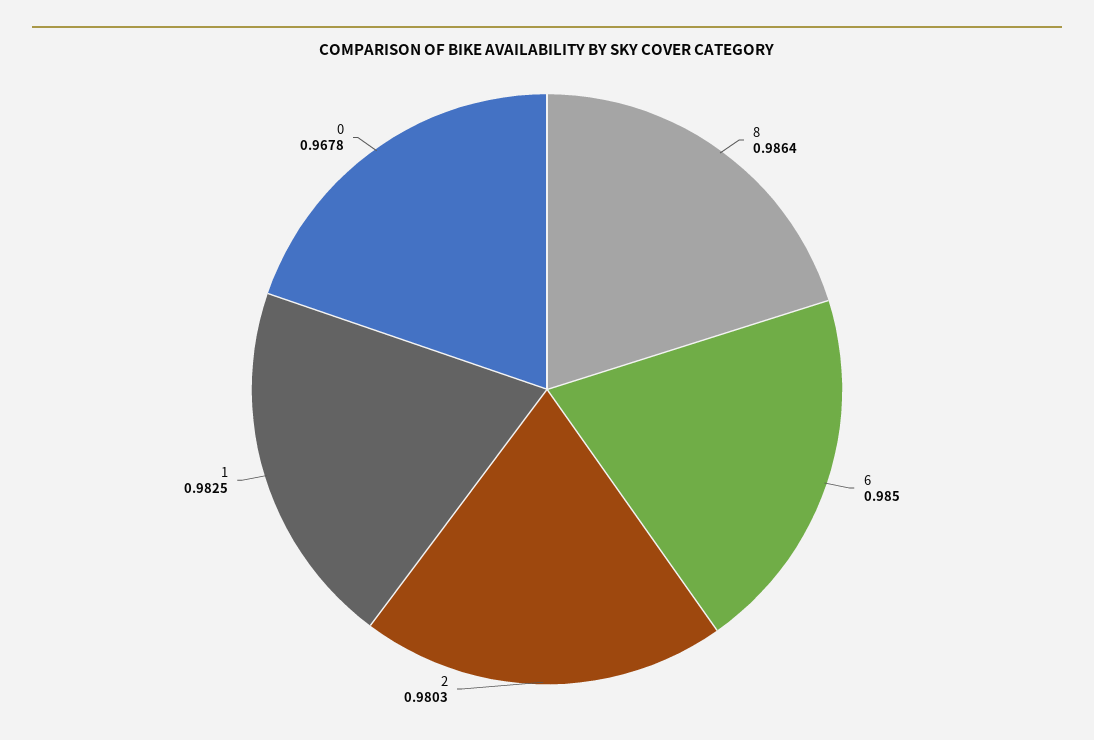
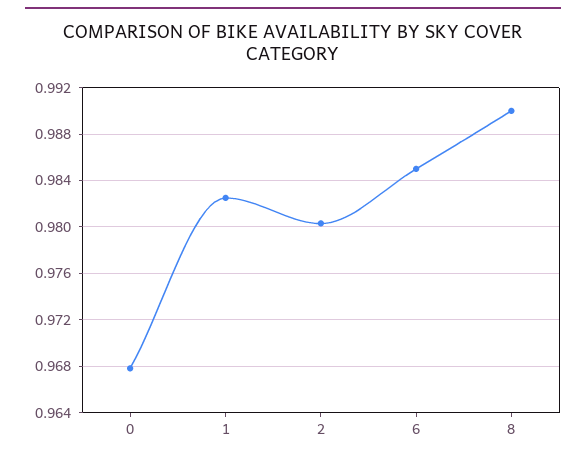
  {
-   "8": 0.9864,
+   "8": 0.99,
    "6": 0.985,
    "2": 0.9803,
    "1": 0.9825,
    "0": 0.9678
  }

